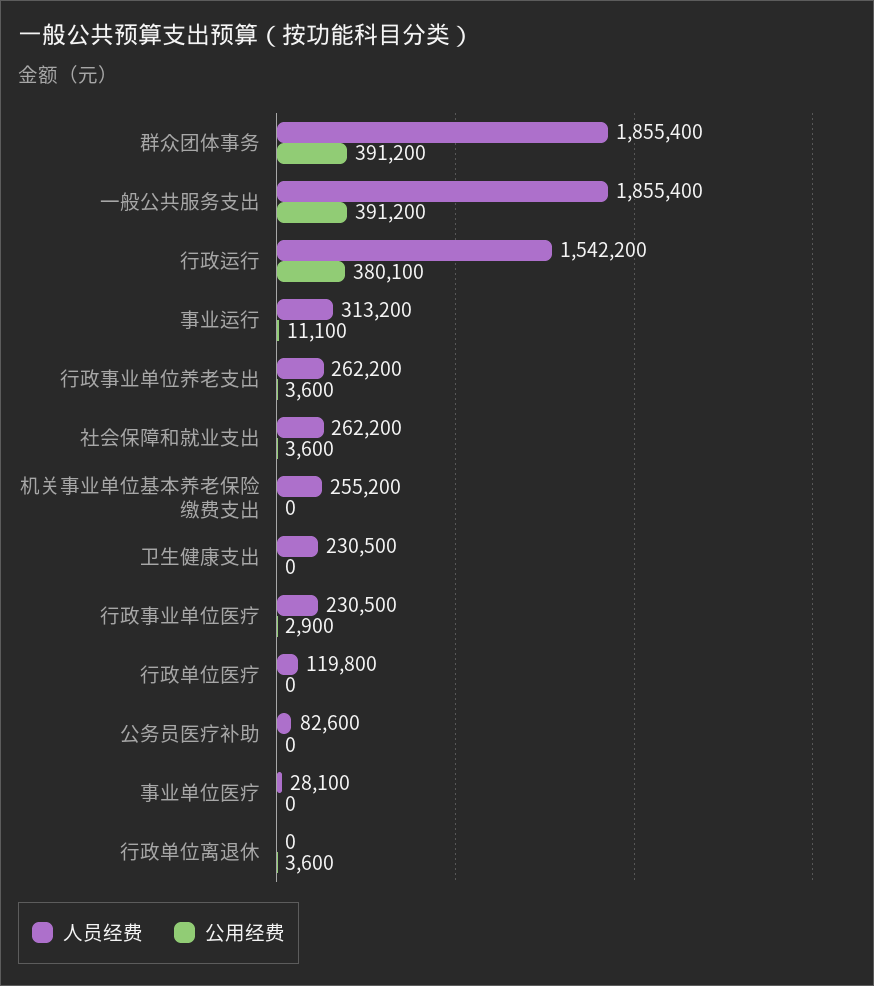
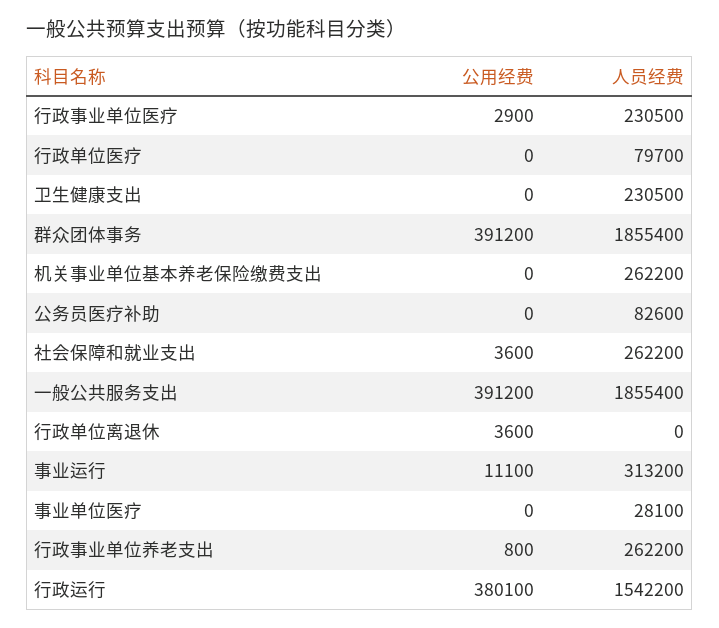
  {
    "人员经费": {
      "群众团体事务": 1855400,
      "一般公共服务支出": 1855400,
      "行政运行": 1542200,
      "事业运行": 313200,
      "行政事业单位养老支出": 262200,
      "社会保障和就业支出": 262200,
-     "机关事业单位基本养老保险缴费支出": 255200,
+     "机关事业单位基本养老保险缴费支出": 262200,
      "卫生健康支出": 230500,
      "行政事业单位医疗": 230500,
-     "行政单位医疗": 119800,
+     "行政单位医疗": 79700,
      "公务员医疗补助": 82600,
      "事业单位医疗": 28100,
      "行政单位离退休": 0
    },
    "公用经费": {
      "群众团体事务": 391200,
      "一般公共服务支出": 391200,
      "行政运行": 380100,
      "事业运行": 11100,
-     "行政事业单位养老支出": 3600,
+     "行政事业单位养老支出": 800,
      "社会保障和就业支出": 3600,
      "机关事业单位基本养老保险缴费支出": 0,
      "卫生健康支出": 0,
      "行政事业单位医疗": 2900,
      "行政单位医疗": 0,
      "公务员医疗补助": 0,
      "事业单位医疗": 0,
      "行政单位离退休": 3600
    }
  }

